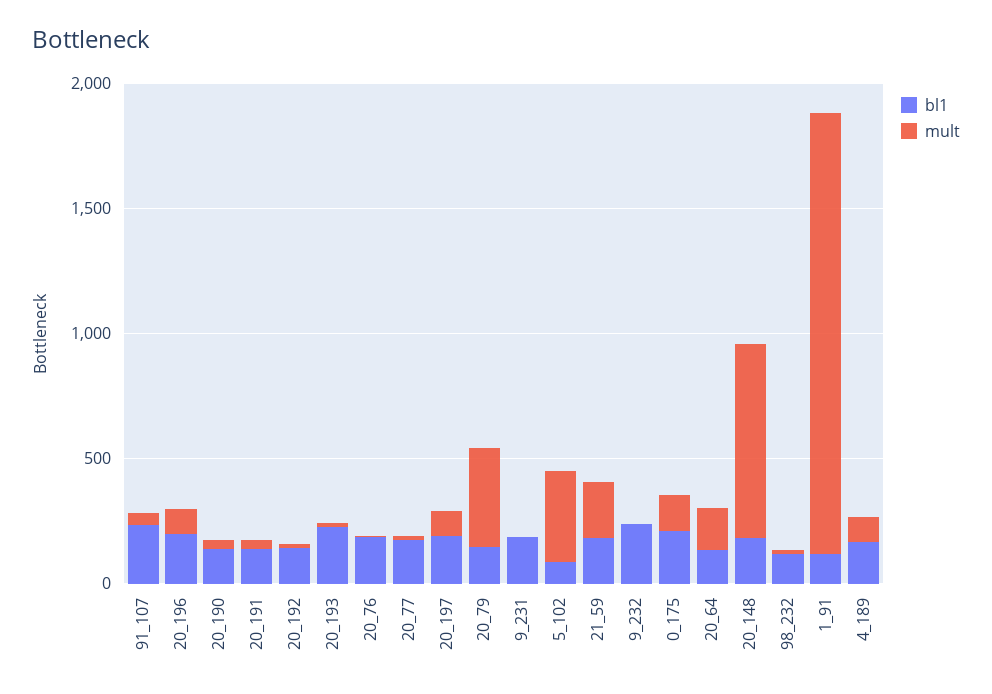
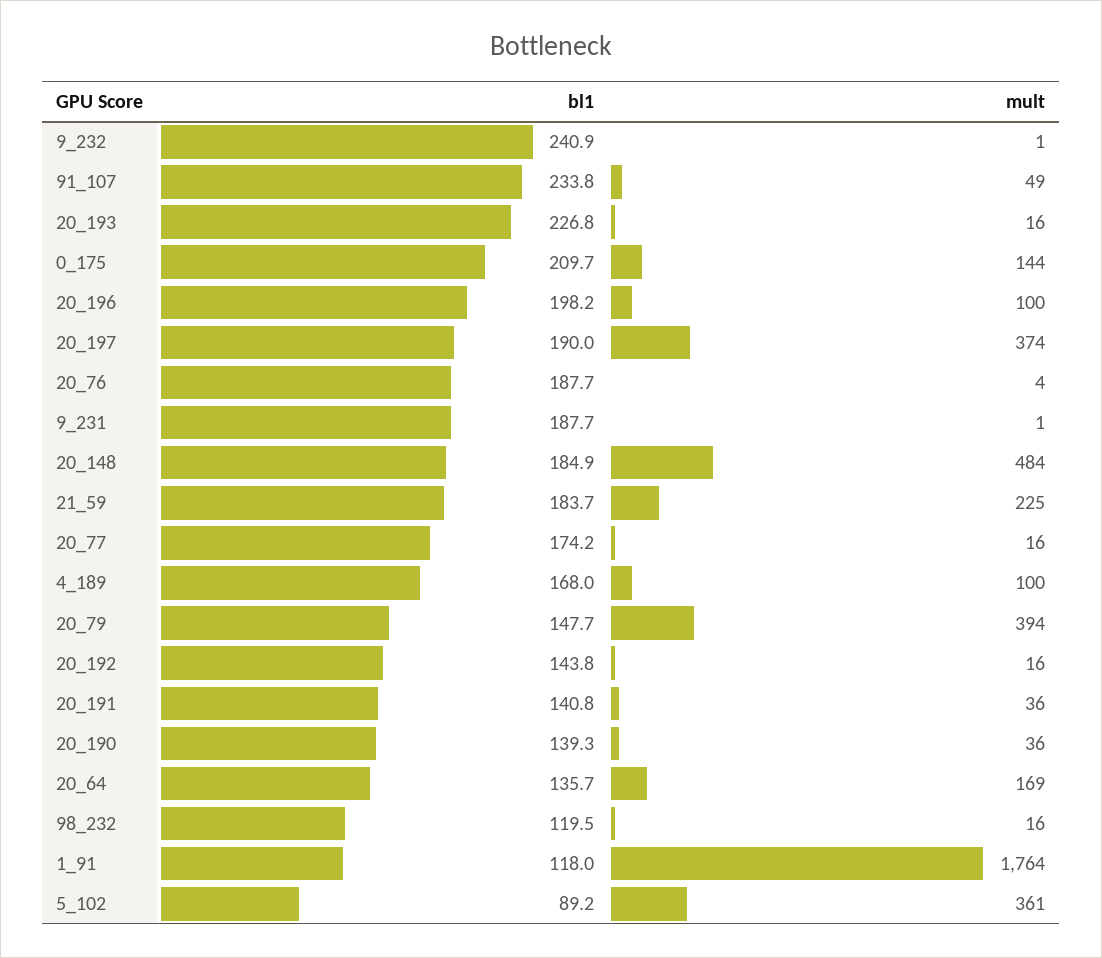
  {
    "bl1": {
      "91_107": 233.8,
      "20_196": 198.2,
      "20_190": 139.3,
      "20_191": 140.8,
      "20_192": 143.8,
      "20_193": 226.8,
      "20_76": 187.7,
      "20_77": 174.2,
      "20_197": 190,
      "20_79": 147.7,
      "9_231": 187.7,
      "5_102": 89.2,
      "21_59": 183.7,
      "9_232": 240.9,
      "0_175": 209.7,
      "20_64": 135.7,
      "20_148": 184.9,
      "98_232": 119.5,
      "1_91": 118,
      "4_189": 168
    },
    "mult": {
      "91_107": 49,
      "20_196": 100,
      "20_190": 36,
      "20_191": 36,
      "20_192": 16,
      "20_193": 16,
      "20_76": 4,
      "20_77": 16,
-     "20_197": 100,
+     "20_197": 374,
      "20_79": 394,
      "9_231": 1,
      "5_102": 361,
      "21_59": 225,
      "9_232": 1,
      "0_175": 144,
      "20_64": 169,
-     "20_148": 800,
+     "20_148": 484,
      "98_232": 16,
      "1_91": 1764,
      "4_189": 100
    }
  }

